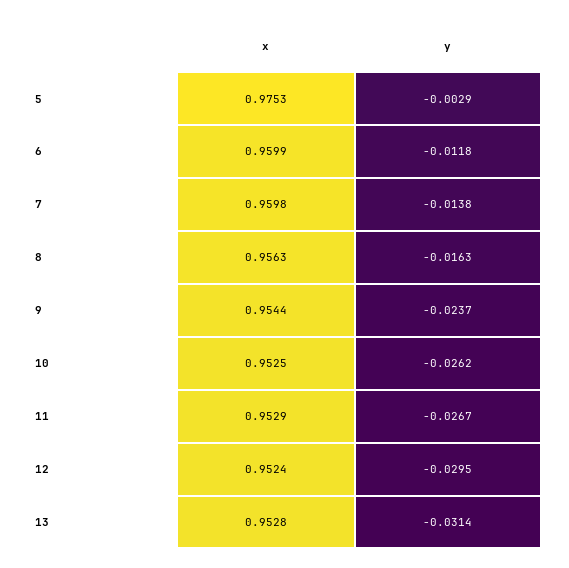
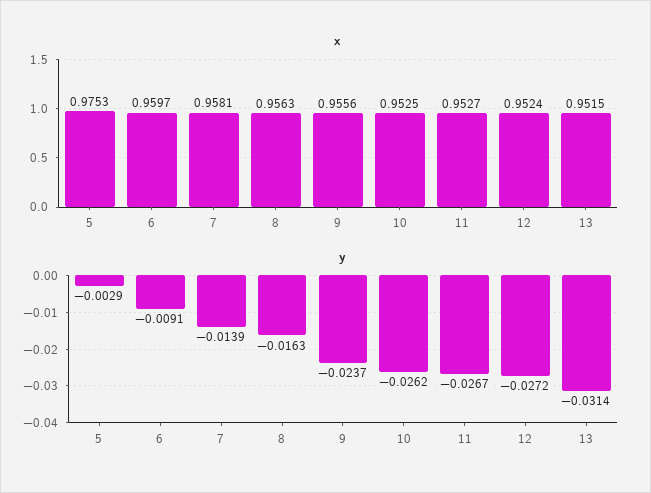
  {
    "x": {
      "5": 0.9753,
-     "6": 0.9599,
+     "6": 0.9597,
-     "7": 0.9598,
+     "7": 0.9581,
      "8": 0.9563,
-     "9": 0.9544,
+     "9": 0.9556,
      "10": 0.9525,
-     "11": 0.9529,
+     "11": 0.9527,
      "12": 0.9524,
-     "13": 0.9528
+     "13": 0.9515
    },
    "y": {
      "5": -0.0029,
-     "6": -0.0118,
+     "6": -0.0091,
-     "7": -0.0138,
+     "7": -0.0139,
      "8": -0.0163,
      "9": -0.0237,
      "10": -0.0262,
      "11": -0.0267,
-     "12": -0.0295,
+     "12": -0.0272,
      "13": -0.0314
    }
  }

